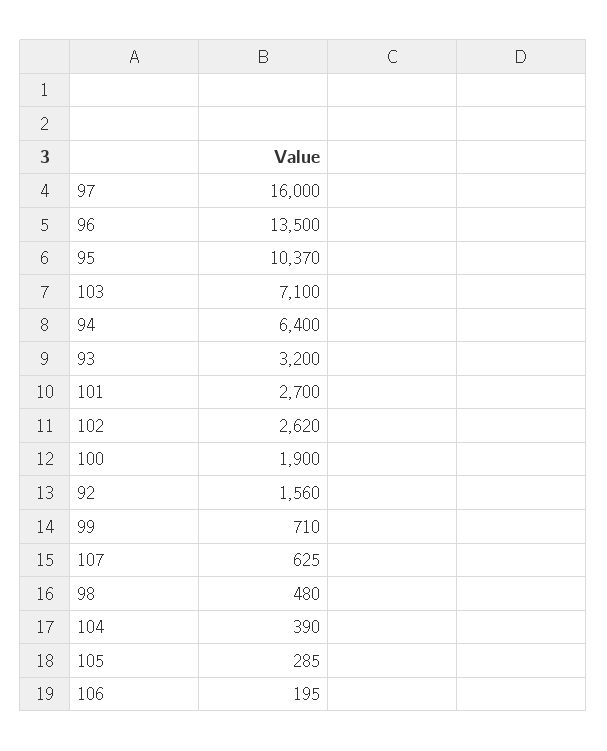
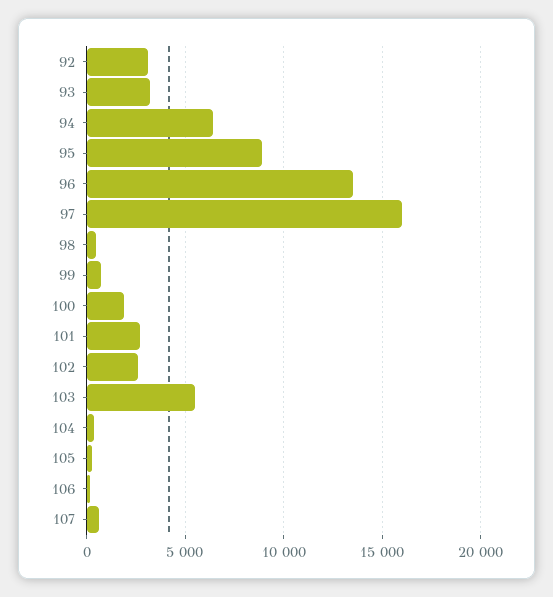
  {
    "97": 16000,
    "96": 13500,
-   "95": 10370,
+   "95": 9000,
-   "103": 7100,
+   "103": 5500,
    "94": 6400,
    "93": 3200,
    "101": 2700,
    "102": 2620,
    "100": 1900,
-   "92": 1560,
+   "92": 3000,
    "99": 710,
    "107": 625,
    "98": 480,
    "104": 390,
    "105": 285,
    "106": 195
  }

